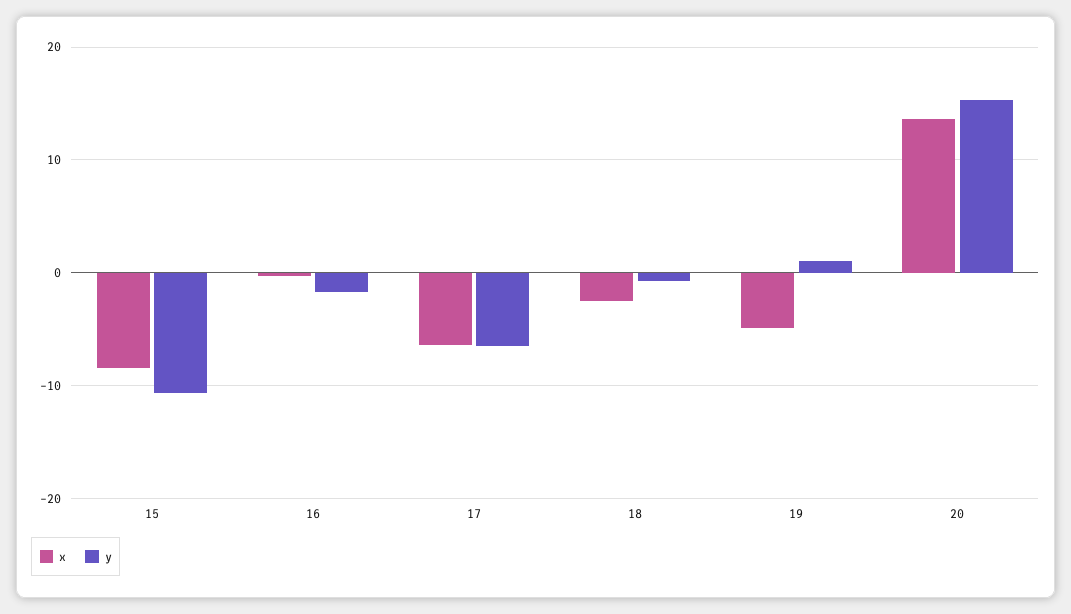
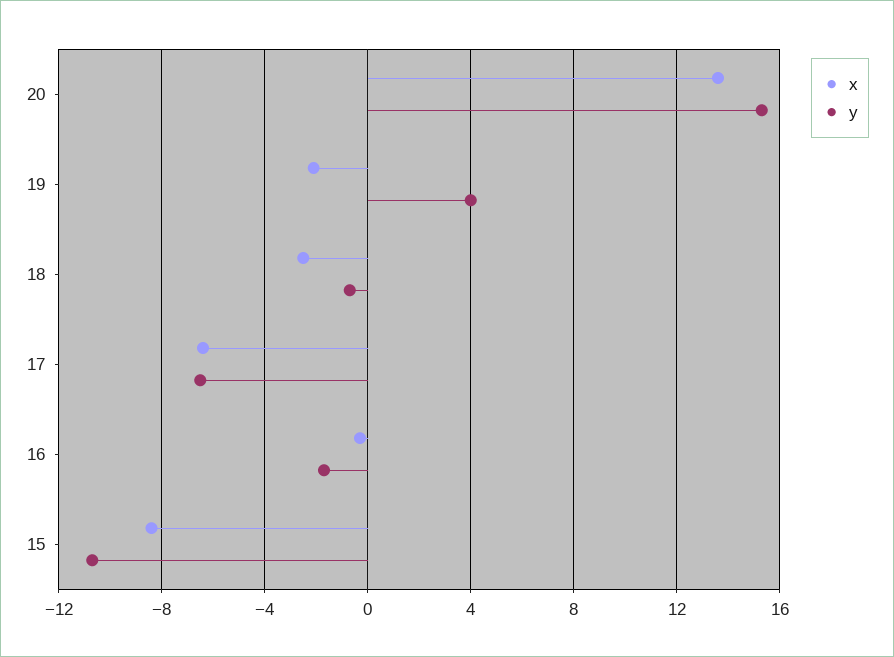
  {
    "x": {
      "15": -8.5,
      "16": -0.5,
      "17": -6.5,
      "18": -2.5,
-     "19": -5,
+     "19": -2,
      "20": 13.5
    },
    "y": {
      "15": -10.5,
      "16": -1.5,
      "17": -6.5,
      "18": -0.5,
-     "19": 1,
+     "19": 4,
      "20": 15.5
    }
  }

